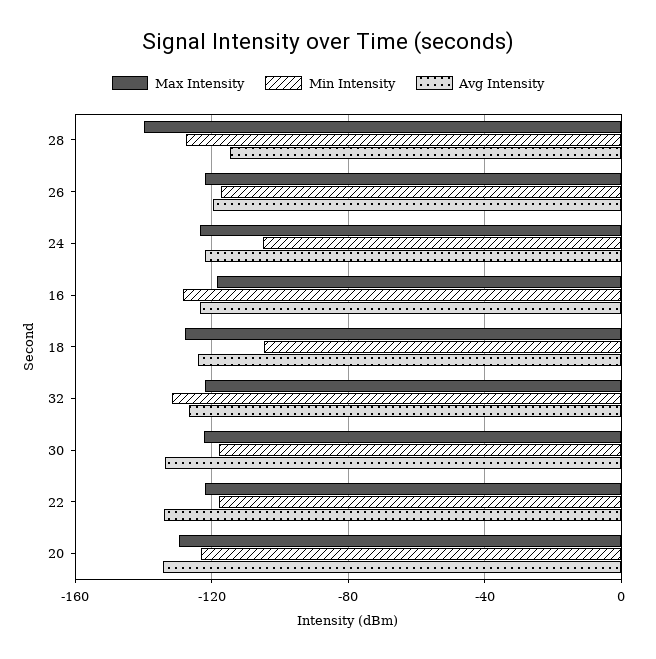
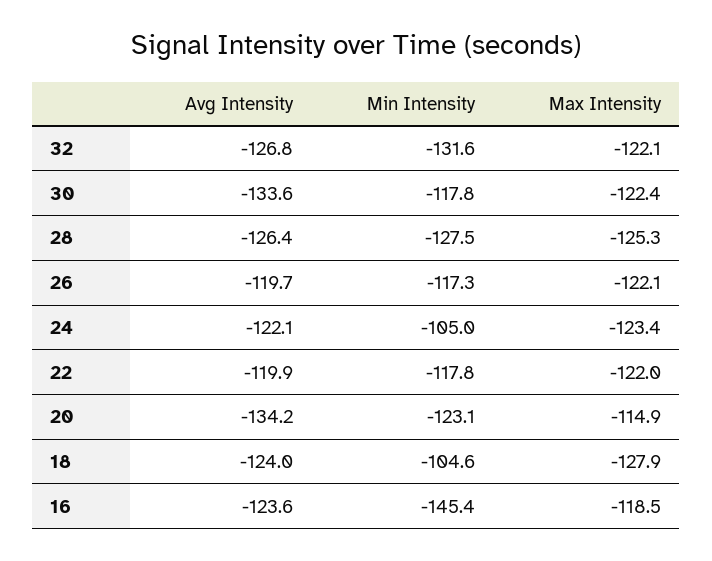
  {
    "Max Intensity": {
-     "28": -140,
+     "28": -125.3,
      "26": -122.1,
      "24": -123.4,
      "16": -118.5,
      "18": -127.9,
      "32": -122.1,
      "30": -122.4,
      "22": -122,
-     "20": -130
+     "20": -114.9
    },
    "Min Intensity": {
      "28": -127.5,
      "26": -117.3,
      "24": -105,
-     "16": -130,
+     "16": -145.4,
      "18": -104.6,
      "32": -131.6,
      "30": -117.8,
      "22": -117.8,
      "20": -123.1
    },
    "Avg Intensity": {
-     "28": -115,
+     "28": -126.4,
      "26": -119.7,
      "24": -122.1,
      "16": -123.6,
      "18": -124,
      "32": -126.8,
      "30": -133.6,
-     "22": -135,
+     "22": -119.9,
      "20": -134.2
    }
  }

